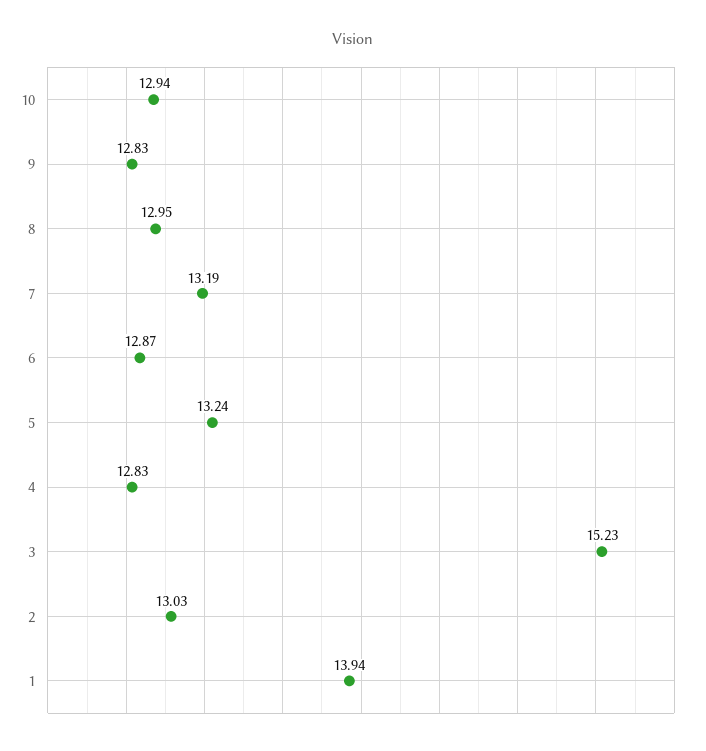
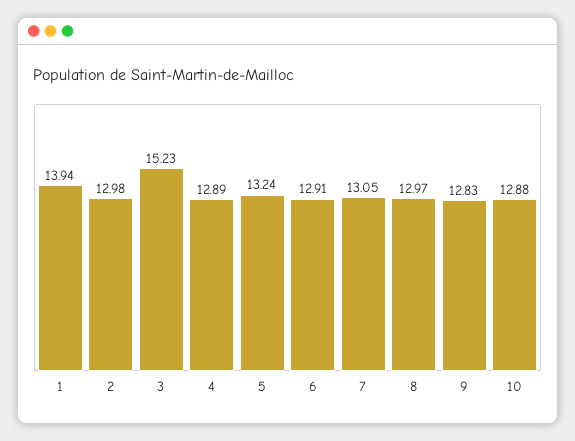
  {
-   "10": 12.94,
+   "10": 12.88,
    "9": 12.83,
-   "8": 12.95,
+   "8": 12.97,
-   "7": 13.19,
+   "7": 13.05,
-   "6": 12.87,
+   "6": 12.91,
    "5": 13.24,
-   "4": 12.83,
+   "4": 12.89,
    "3": 15.23,
-   "2": 13.03,
+   "2": 12.98,
    "1": 13.94
  }

